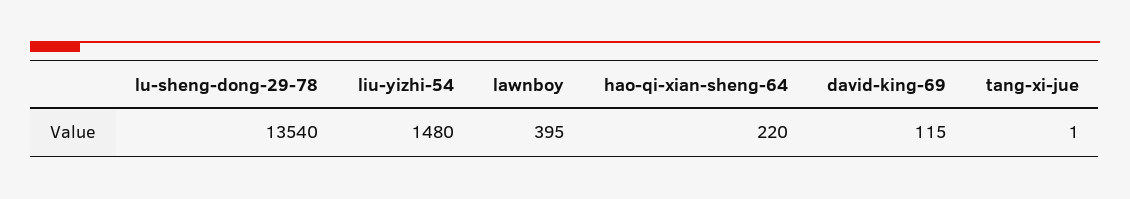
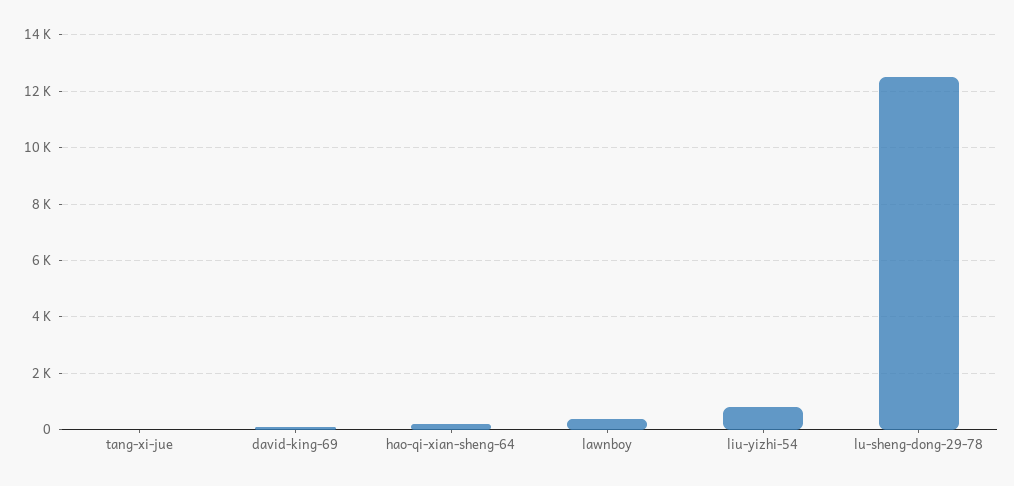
  {
-   "lu-sheng-dong-29-78": 13540,
+   "lu-sheng-dong-29-78": 12500,
-   "liu-yizhi-54": 1480,
+   "liu-yizhi-54": 750,
    "lawnboy": 395,
    "hao-qi-xian-sheng-64": 220,
    "david-king-69": 115,
    "tang-xi-jue": 1
  }

